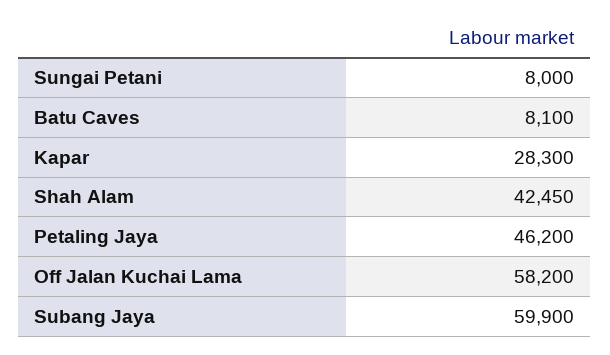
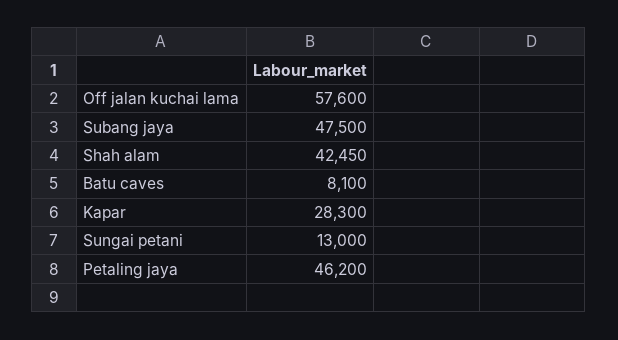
  {
-   "Sungai Petani": 8000,
+   "Sungai Petani": 13000,
    "Batu Caves": 8100,
    "Kapar": 28300,
    "Shah Alam": 42450,
    "Petaling Jaya": 46200,
-   "Off Jalan Kuchai Lama": 58200,
+   "Off Jalan Kuchai Lama": 57600,
-   "Subang Jaya": 59900
+   "Subang Jaya": 47500
  }

